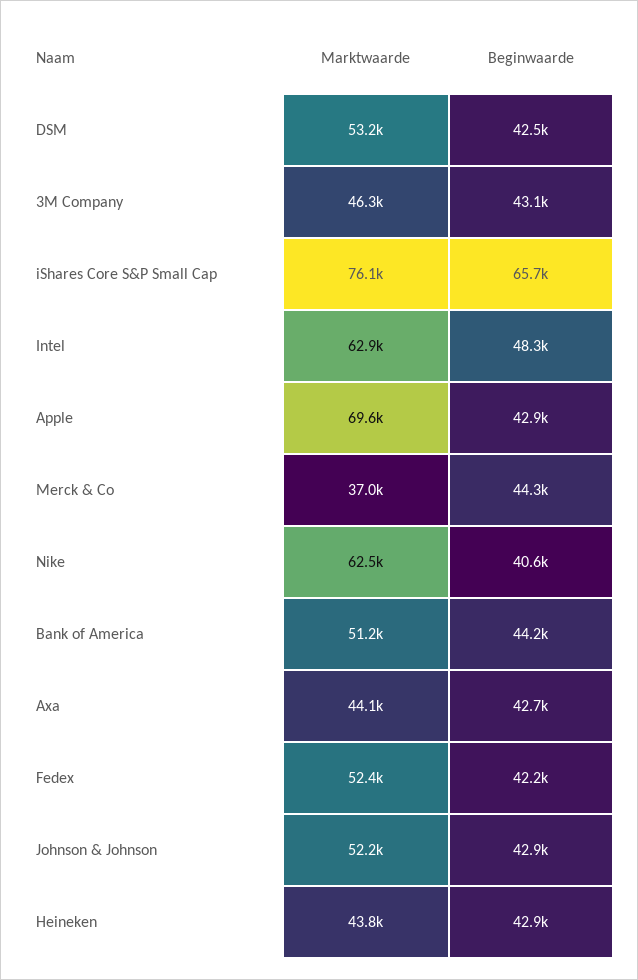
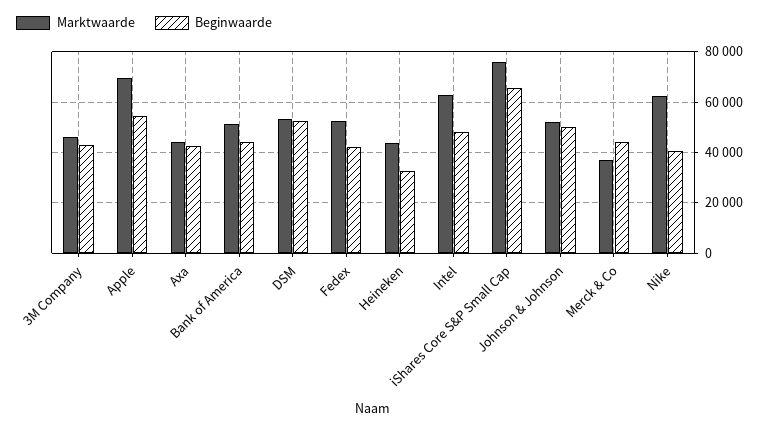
  {
    "Marktwaarde": {
      "DSM": 53200,
      "3M Company": 46300,
      "iShares Core S&P Small Cap": 76100,
      "Intel": 62900,
      "Apple": 69600,
      "Merck & Co": 37000,
      "Nike": 62500,
      "Bank of America": 51200,
      "Axa": 44100,
      "Fedex": 52400,
      "Johnson & Johnson": 52200,
      "Heineken": 43800
    },
    "Beginwaarde": {
-     "DSM": 42500,
+     "DSM": 52500,
      "3M Company": 43100,
      "iShares Core S&P Small Cap": 65700,
      "Intel": 48300,
-     "Apple": 42900,
+     "Apple": 55000,
      "Merck & Co": 44300,
      "Nike": 40600,
      "Bank of America": 44200,
      "Axa": 42700,
      "Fedex": 42200,
-     "Johnson & Johnson": 42900,
+     "Johnson & Johnson": 50000,
-     "Heineken": 42900
+     "Heineken": 32500
    }
  }

